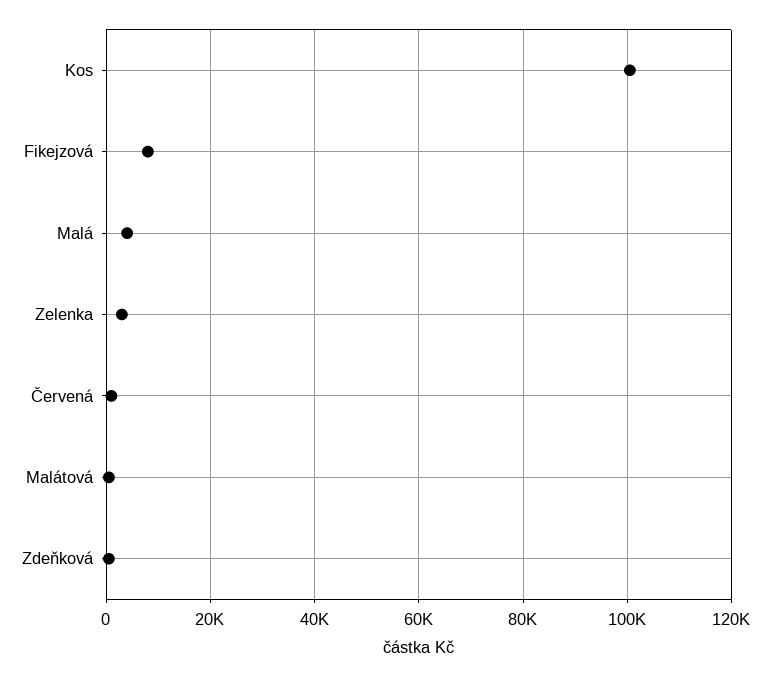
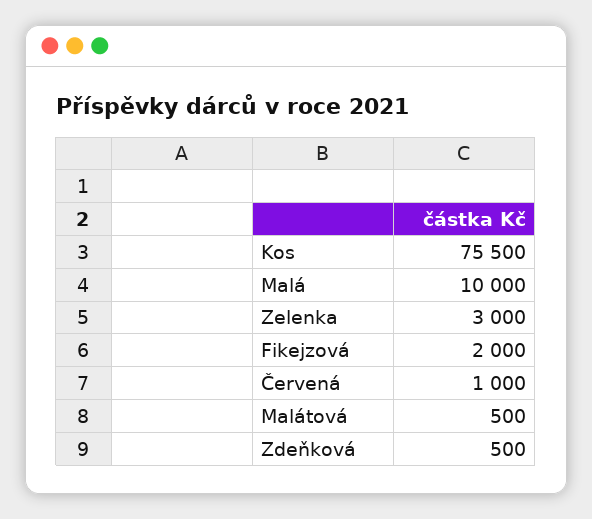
  {
-   "Kos": 100000,
+   "Kos": 75500,
-   "Fikejzová": 8000,
+   "Fikejzová": 2000,
-   "Malá": 4000,
+   "Malá": 10000,
    "Zelenka": 3000,
    "Červená": 1000,
    "Malátová": 500,
    "Zdeňková": 500
  }

